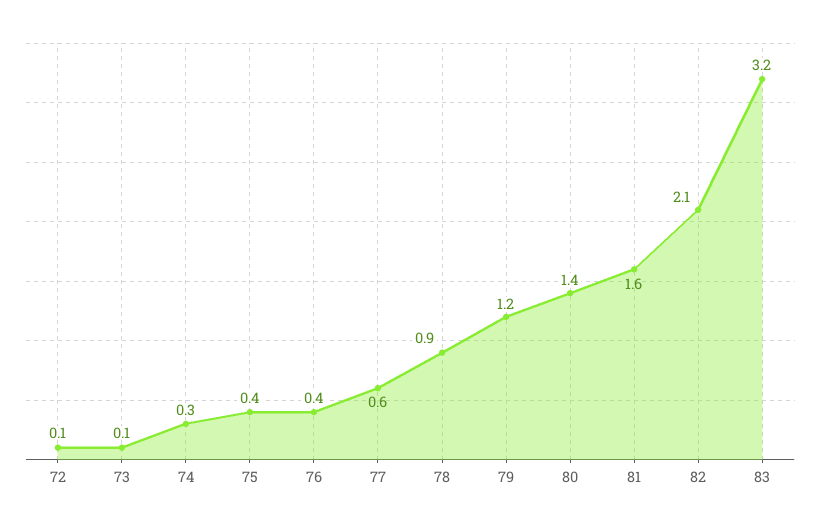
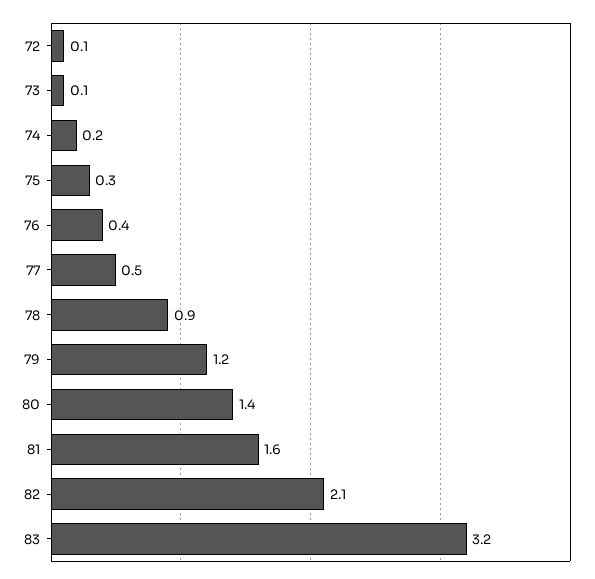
  {
    "72": 0.1,
    "73": 0.1,
-   "74": 0.3,
+   "74": 0.2,
-   "75": 0.4,
+   "75": 0.3,
    "76": 0.4,
-   "77": 0.6,
+   "77": 0.5,
    "78": 0.9,
    "79": 1.2,
    "80": 1.4,
    "81": 1.6,
    "82": 2.1,
    "83": 3.2
  }

